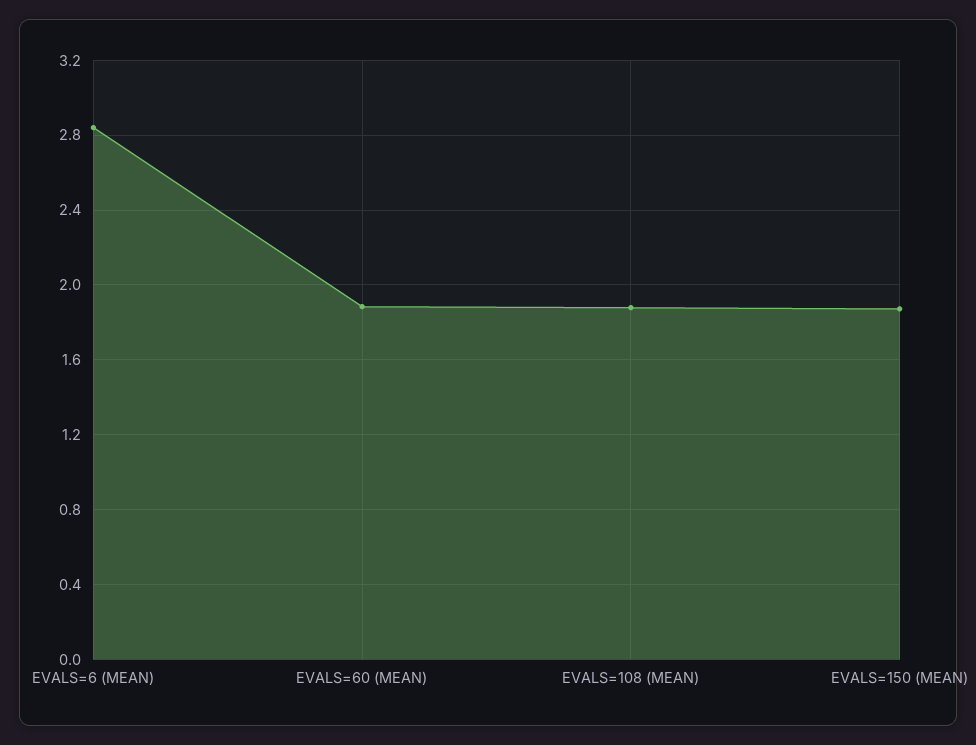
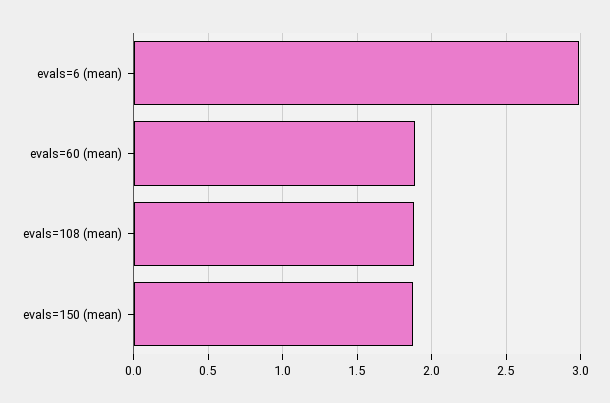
  {
-   "EVALS=6 (MEAN)": 2.85,
+   "EVALS=6 (MEAN)": 3,
    "EVALS=60 (MEAN)": 1.9,
    "EVALS=108 (MEAN)": 1.9,
    "EVALS=150 (MEAN)": 1.85
  }

